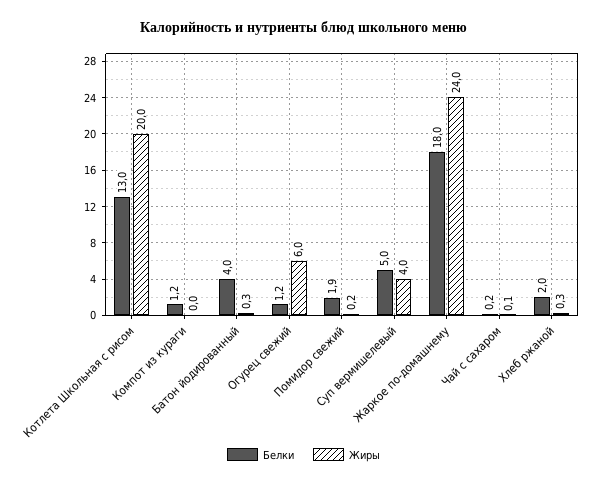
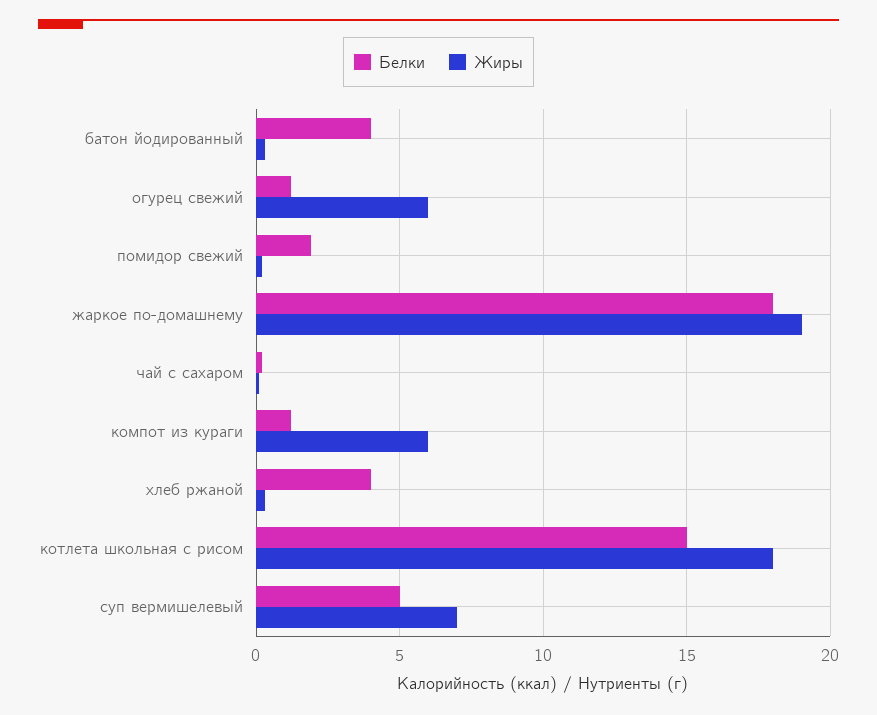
  {
    "Белки": {
-     "Котлета Школьная с рисом": 13,
+     "Котлета Школьная с рисом": 15,
      "Компот из кураги": 1.2,
      "Батон йодированный": 4,
      "Огурец свежий": 1.2,
      "Помидор свежий": 1.9,
      "Суп вермишелевый": 5,
      "Жаркое по-домашнему": 18,
      "Чай с сахаром": 0.2,
-     "Хлеб ржаной": 2
+     "Хлеб ржаной": 4
    },
    "Жиры": {
-     "Котлета Школьная с рисом": 20,
+     "Котлета Школьная с рисом": 18,
-     "Компот из кураги": 0,
+     "Компот из кураги": 6,
      "Батон йодированный": 0.3,
      "Огурец свежий": 6,
      "Помидор свежий": 0.2,
-     "Суп вермишелевый": 4,
+     "Суп вермишелевый": 7,
-     "Жаркое по-домашнему": 24,
+     "Жаркое по-домашнему": 19,
      "Чай с сахаром": 0.1,
      "Хлеб ржаной": 0.3
    }
  }

